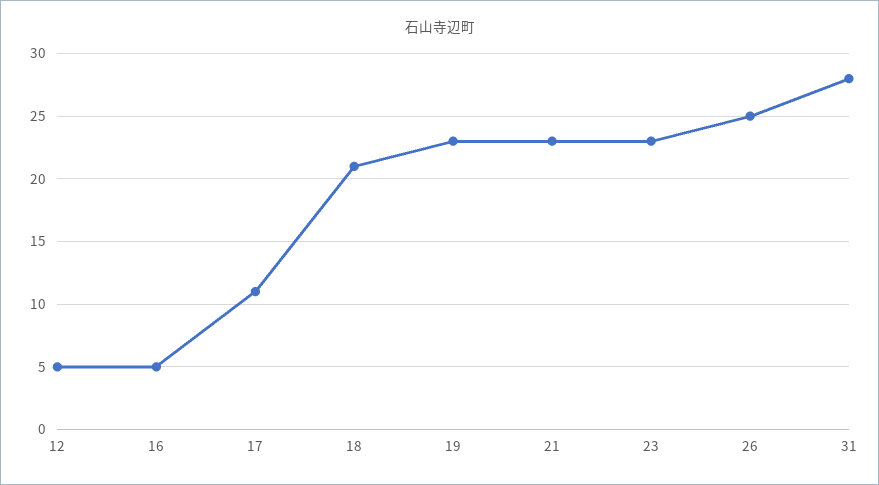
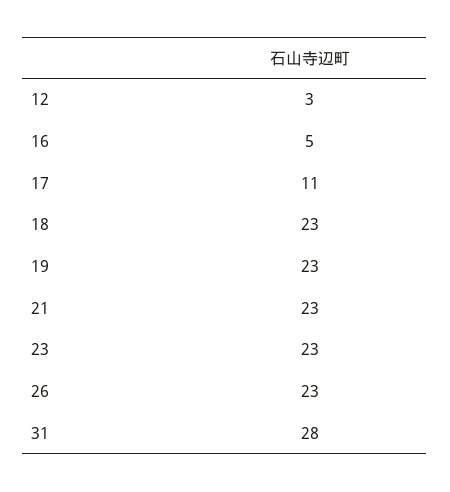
  {
-   "12": 5,
+   "12": 3,
    "16": 5,
    "17": 11,
-   "18": 21,
+   "18": 23,
    "19": 23,
    "21": 23,
    "23": 23,
-   "26": 25,
+   "26": 23,
    "31": 28
  }

